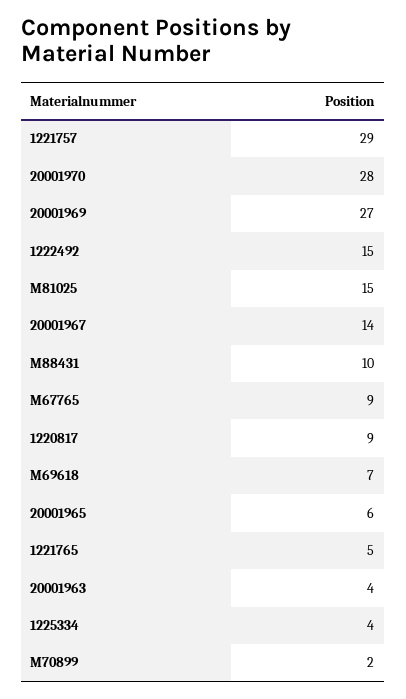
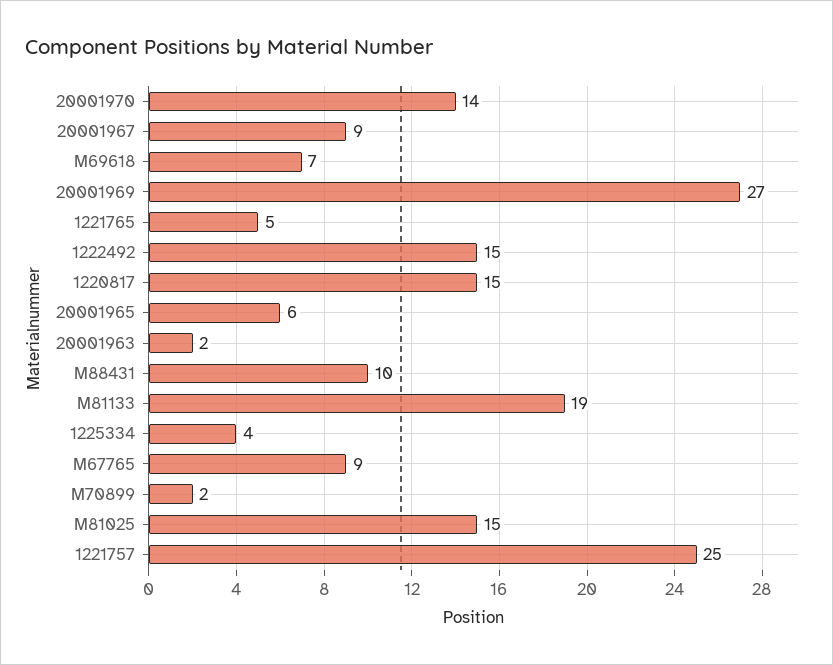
  {
-   "1221757": 29,
+   "1221757": 25,
-   "20001970": 28,
+   "20001970": 14,
    "20001969": 27,
    "1222492": 15,
    "M81025": 15,
-   "20001967": 14,
+   "20001967": 9,
    "M88431": 10,
    "M67765": 9,
-   "1220817": 9,
+   "1220817": 15,
    "M69618": 7,
    "20001965": 6,
    "1221765": 5,
-   "20001963": 4,
+   "20001963": 2,
    "1225334": 4,
-   "M70899": 2
+   "M70899": 2,
+   "M81133": 19
  }

